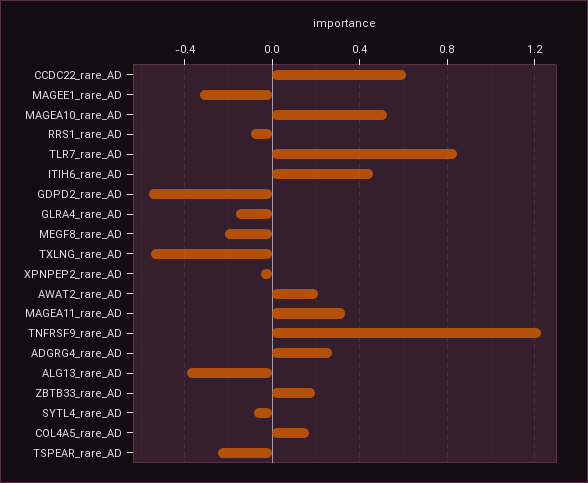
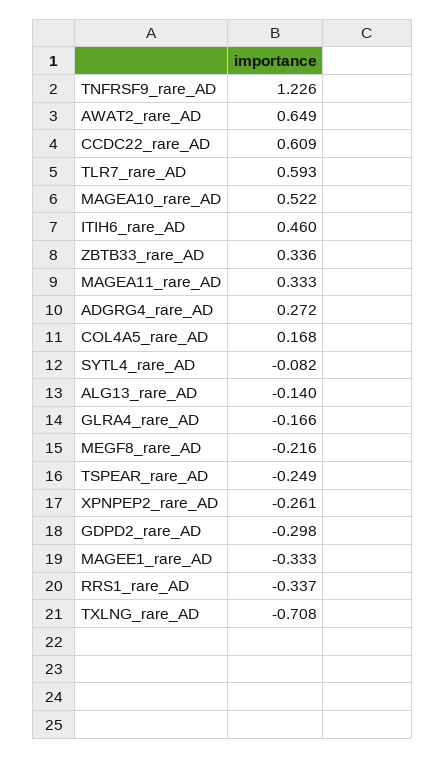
  {
    "CCDC22_rare_AD": 0.609,
    "MAGEE1_rare_AD": -0.333,
    "MAGEA10_rare_AD": 0.522,
-   "RRS1_rare_AD": -0.1,
+   "RRS1_rare_AD": -0.337,
-   "TLR7_rare_AD": 0.85,
+   "TLR7_rare_AD": 0.593,
    "ITIH6_rare_AD": 0.46,
-   "GDPD2_rare_AD": -0.55,
+   "GDPD2_rare_AD": -0.298,
    "GLRA4_rare_AD": -0.166,
    "MEGF8_rare_AD": -0.216,
-   "TXLNG_rare_AD": -0.55,
+   "TXLNG_rare_AD": -0.708,
-   "XPNPEP2_rare_AD": -0.05,
+   "XPNPEP2_rare_AD": -0.261,
-   "AWAT2_rare_AD": 0.2,
+   "AWAT2_rare_AD": 0.649,
    "MAGEA11_rare_AD": 0.333,
    "TNFRSF9_rare_AD": 1.226,
    "ADGRG4_rare_AD": 0.272,
-   "ALG13_rare_AD": -0.4,
+   "ALG13_rare_AD": -0.14,
-   "ZBTB33_rare_AD": 0.2,
+   "ZBTB33_rare_AD": 0.336,
    "SYTL4_rare_AD": -0.082,
    "COL4A5_rare_AD": 0.168,
    "TSPEAR_rare_AD": -0.249
  }

